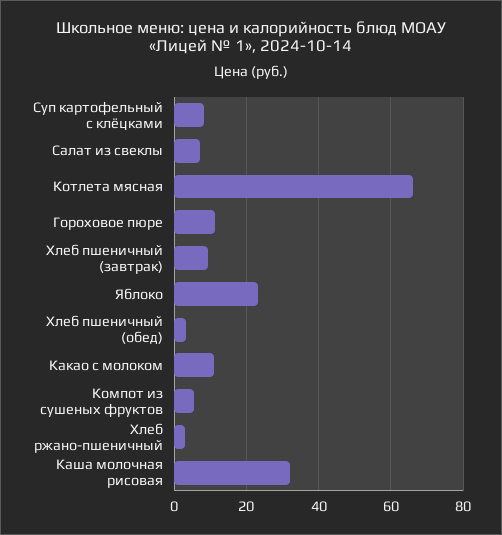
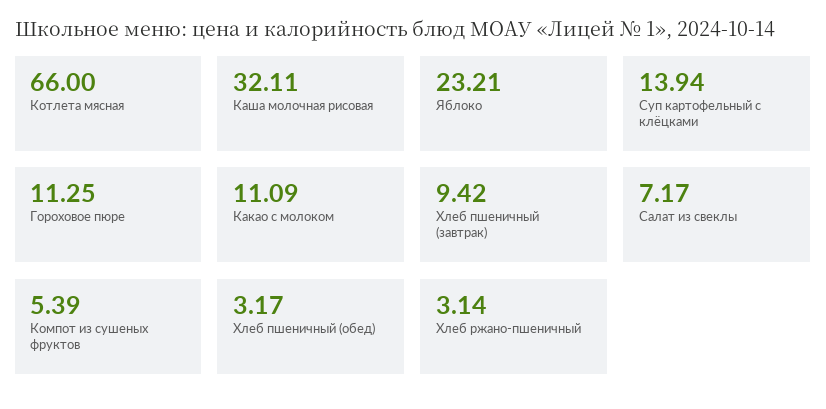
  {
-   "Суп картофельный с клёцками": 8,
+   "Суп картофельный с клёцками": 13.94,
    "Салат из свеклы": 7.17,
    "Котлета мясная": 66,
    "Гороховое пюре": 11.25,
    "Хлеб пшеничный (завтрак)": 9.42,
    "Яблоко": 23.21,
    "Хлеб пшеничный (обед)": 3.17,
    "Какао с молоком": 11.09,
    "Компот из сушеных фруктов": 5.39,
    "Хлеб ржано-пшеничный": 3.14,
    "Каша молочная рисовая": 32.11
  }

